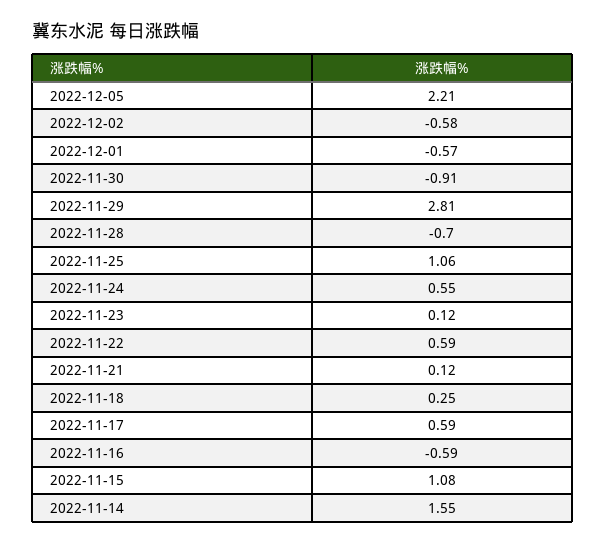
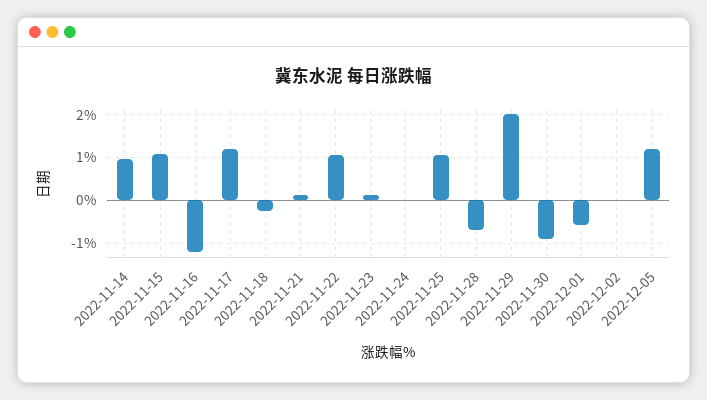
  {
-   "2022-12-05": 2.21,
+   "2022-12-05": 1.2,
-   "2022-12-02": -0.58,
+   "2022-12-02": 0,
    "2022-12-01": -0.57,
    "2022-11-30": -0.91,
-   "2022-11-29": 2.81,
+   "2022-11-29": 2,
    "2022-11-28": -0.7,
    "2022-11-25": 1.06,
-   "2022-11-24": 0.55,
+   "2022-11-24": 0,
    "2022-11-23": 0.12,
-   "2022-11-22": 0.59,
+   "2022-11-22": 1,
    "2022-11-21": 0.12,
-   "2022-11-18": 0.25,
+   "2022-11-18": -0.2,
-   "2022-11-17": 0.59,
+   "2022-11-17": 1.2,
-   "2022-11-16": -0.59,
+   "2022-11-16": -1.2,
    "2022-11-15": 1.08,
-   "2022-11-14": 1.55
+   "2022-11-14": 1
  }

